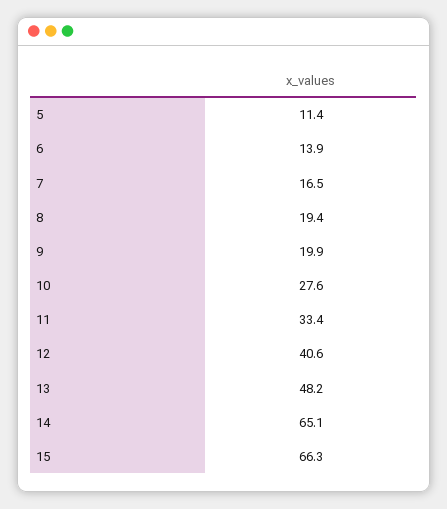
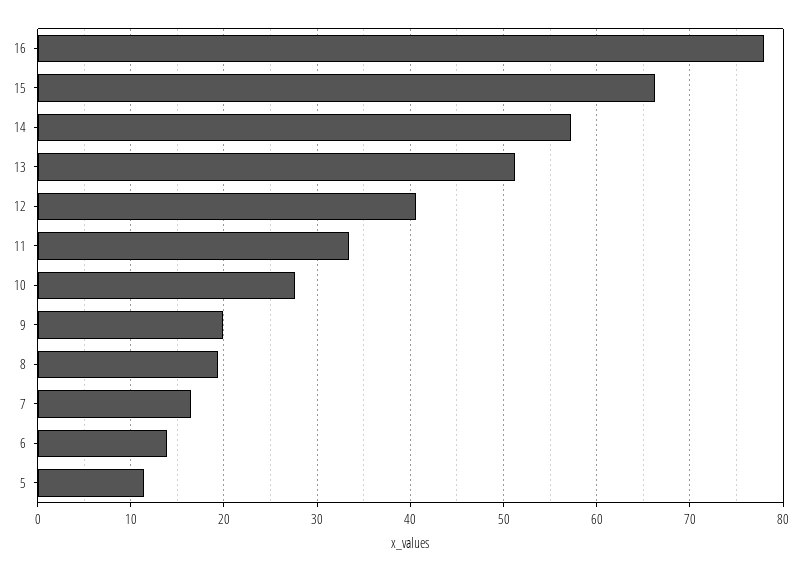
  {
    "5": 11.4,
    "6": 13.9,
    "7": 16.5,
    "8": 19.4,
    "9": 19.9,
    "10": 27.6,
    "11": 33.4,
    "12": 40.6,
-   "13": 48.2,
+   "13": 51,
-   "14": 65.1,
+   "14": 57,
-   "15": 66.3
+   "15": 66.3,
+   "16": 78
  }

